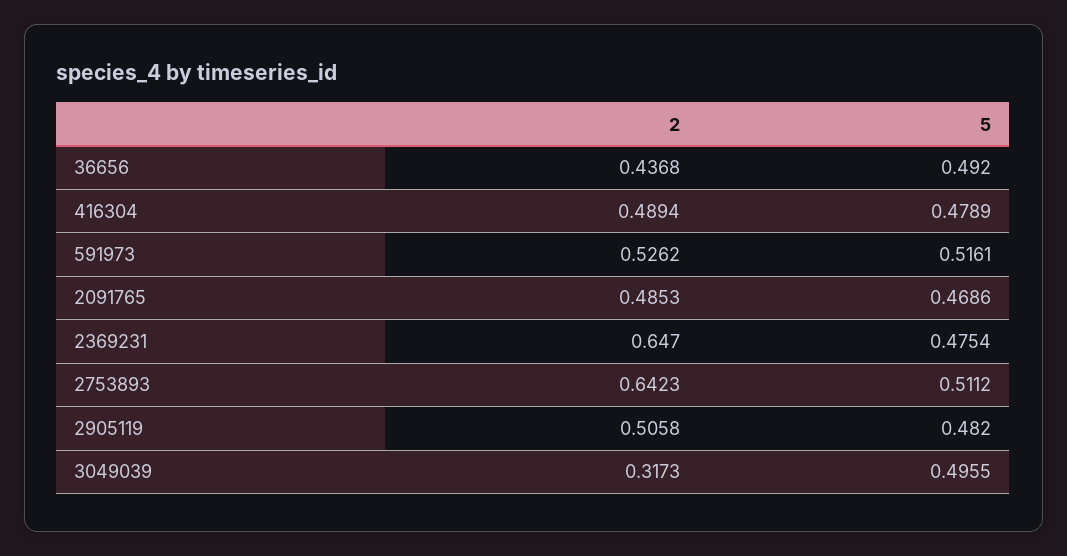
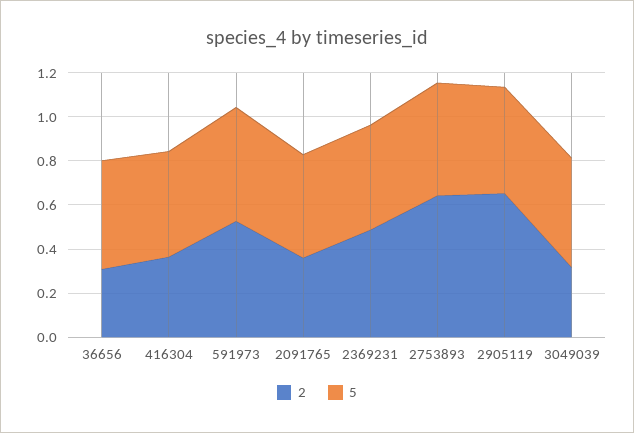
  {
    "2": {
-     "36656": 0.4368,
+     "36656": 0.3,
-     "416304": 0.4894,
+     "416304": 0.35,
      "591973": 0.5262,
-     "2091765": 0.4853,
+     "2091765": 0.35,
-     "2369231": 0.647,
+     "2369231": 0.5,
      "2753893": 0.6423,
-     "2905119": 0.5058,
+     "2905119": 0.65,
      "3049039": 0.3173
    },
    "5": {
      "36656": 0.492,
      "416304": 0.4789,
      "591973": 0.5161,
      "2091765": 0.4686,
      "2369231": 0.4754,
      "2753893": 0.5112,
      "2905119": 0.482,
      "3049039": 0.4955
    }
  }

